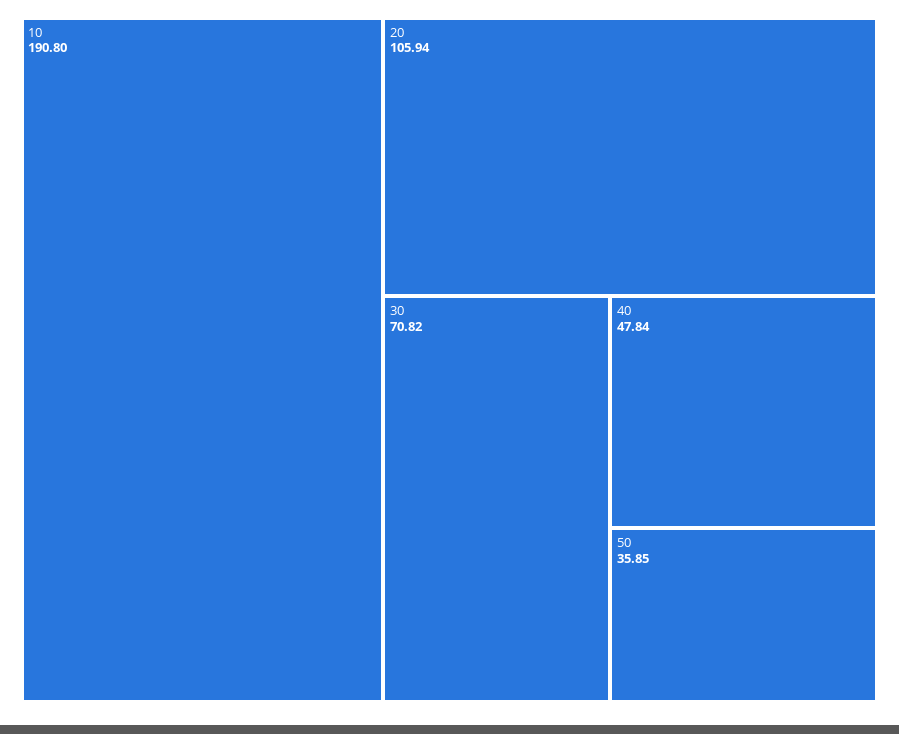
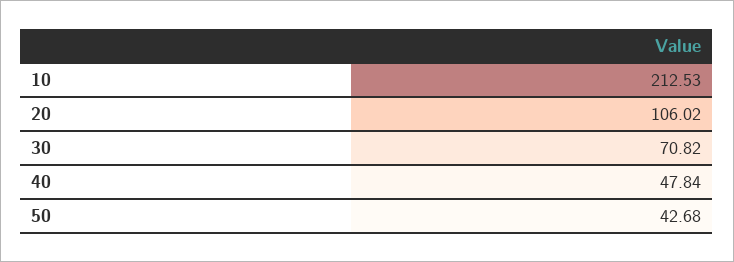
  {
-   "10": 190.8,
+   "10": 212.53,
-   "20": 105.94,
+   "20": 106.02,
    "30": 70.82,
    "40": 47.84,
-   "50": 35.85
+   "50": 42.68
  }

